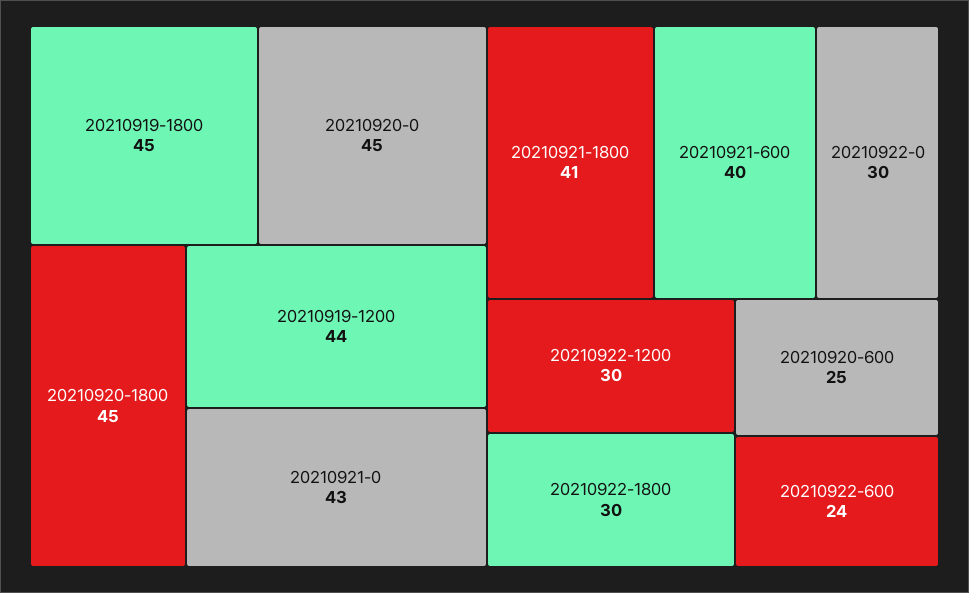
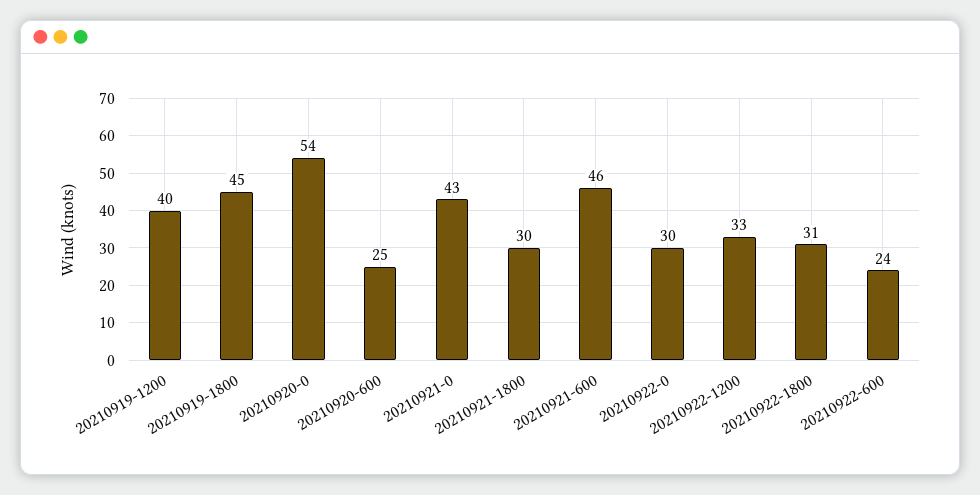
  {
    "20210919-1800": 45,
-   "20210920-0": 45,
+   "20210920-0": 54,
-   "20210920-1800": 45,
-   "20210919-1200": 44,
+   "20210919-1200": 40,
    "20210921-0": 43,
-   "20210921-1800": 41,
+   "20210921-1800": 30,
-   "20210921-600": 40,
+   "20210921-600": 46,
    "20210922-0": 30,
-   "20210922-1200": 30,
+   "20210922-1200": 33,
-   "20210922-1800": 30,
+   "20210922-1800": 31,
    "20210920-600": 25,
    "20210922-600": 24
  }

